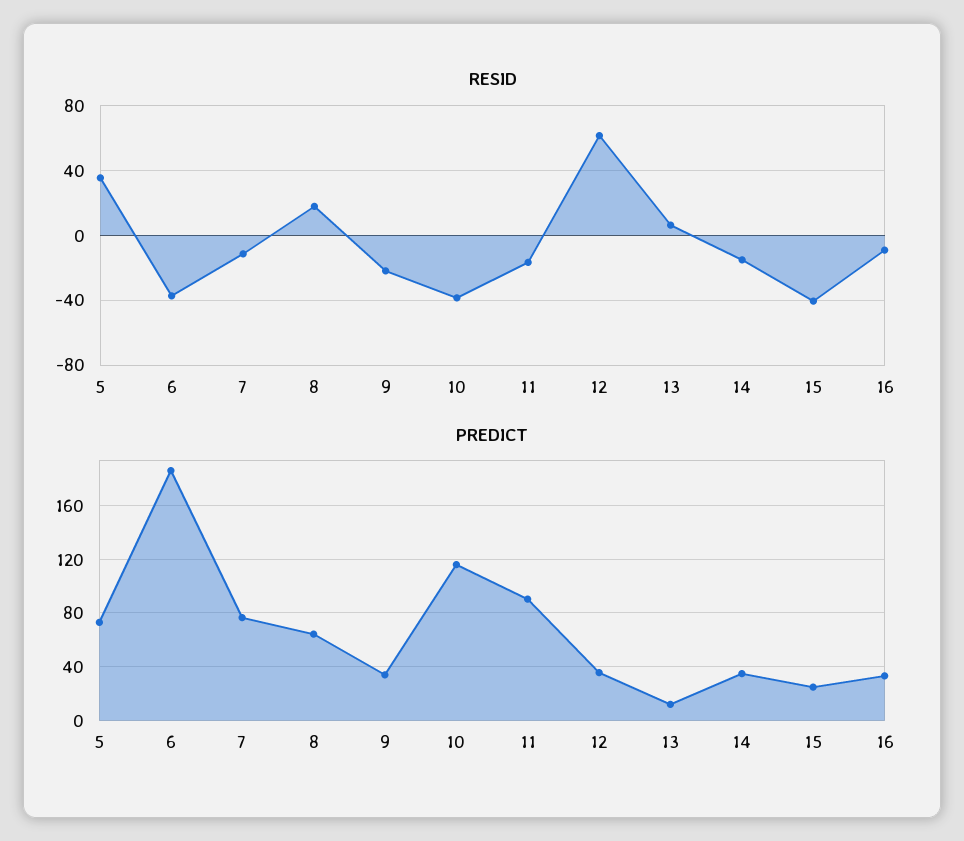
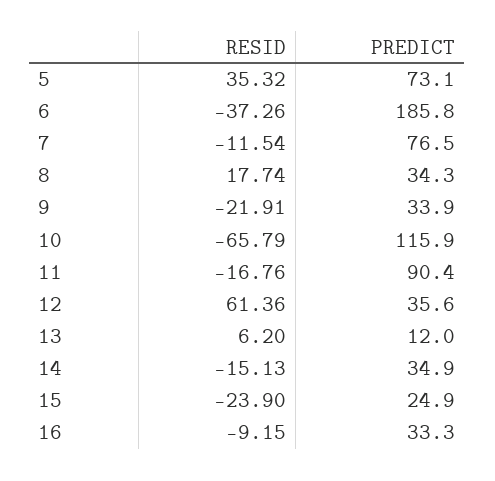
  {
    "RESID": {
      "5": 35.32,
      "6": -37.26,
      "7": -11.54,
      "8": 17.74,
      "9": -21.91,
-     "10": -40,
+     "10": -65.79,
      "11": -16.76,
      "12": 61.36,
      "13": 6.2,
      "14": -15.13,
-     "15": -40,
+     "15": -23.9,
      "16": -9.15
    },
    "PREDICT": {
      "5": 73.1,
      "6": 185.8,
      "7": 76.5,
-     "8": 65,
+     "8": 34.3,
      "9": 33.9,
      "10": 115.9,
      "11": 90.4,
      "12": 35.6,
      "13": 12,
      "14": 34.9,
      "15": 24.9,
      "16": 33.3
    }
  }

